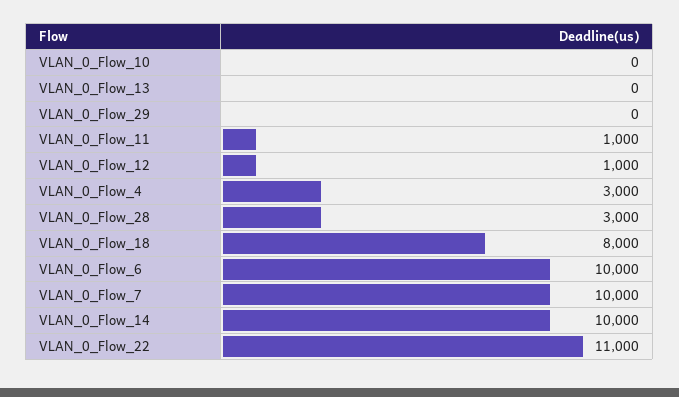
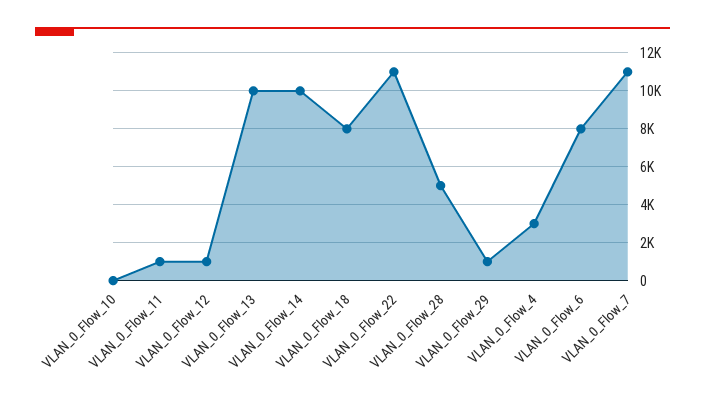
  {
    "VLAN_0_Flow_10": 0,
-   "VLAN_0_Flow_13": 0,
+   "VLAN_0_Flow_13": 10000,
-   "VLAN_0_Flow_29": 0,
+   "VLAN_0_Flow_29": 1000,
    "VLAN_0_Flow_11": 1000,
    "VLAN_0_Flow_12": 1000,
    "VLAN_0_Flow_4": 3000,
-   "VLAN_0_Flow_28": 3000,
+   "VLAN_0_Flow_28": 5000,
    "VLAN_0_Flow_18": 8000,
-   "VLAN_0_Flow_6": 10000,
+   "VLAN_0_Flow_6": 8000,
-   "VLAN_0_Flow_7": 10000,
+   "VLAN_0_Flow_7": 11000,
    "VLAN_0_Flow_14": 10000,
    "VLAN_0_Flow_22": 11000
  }

